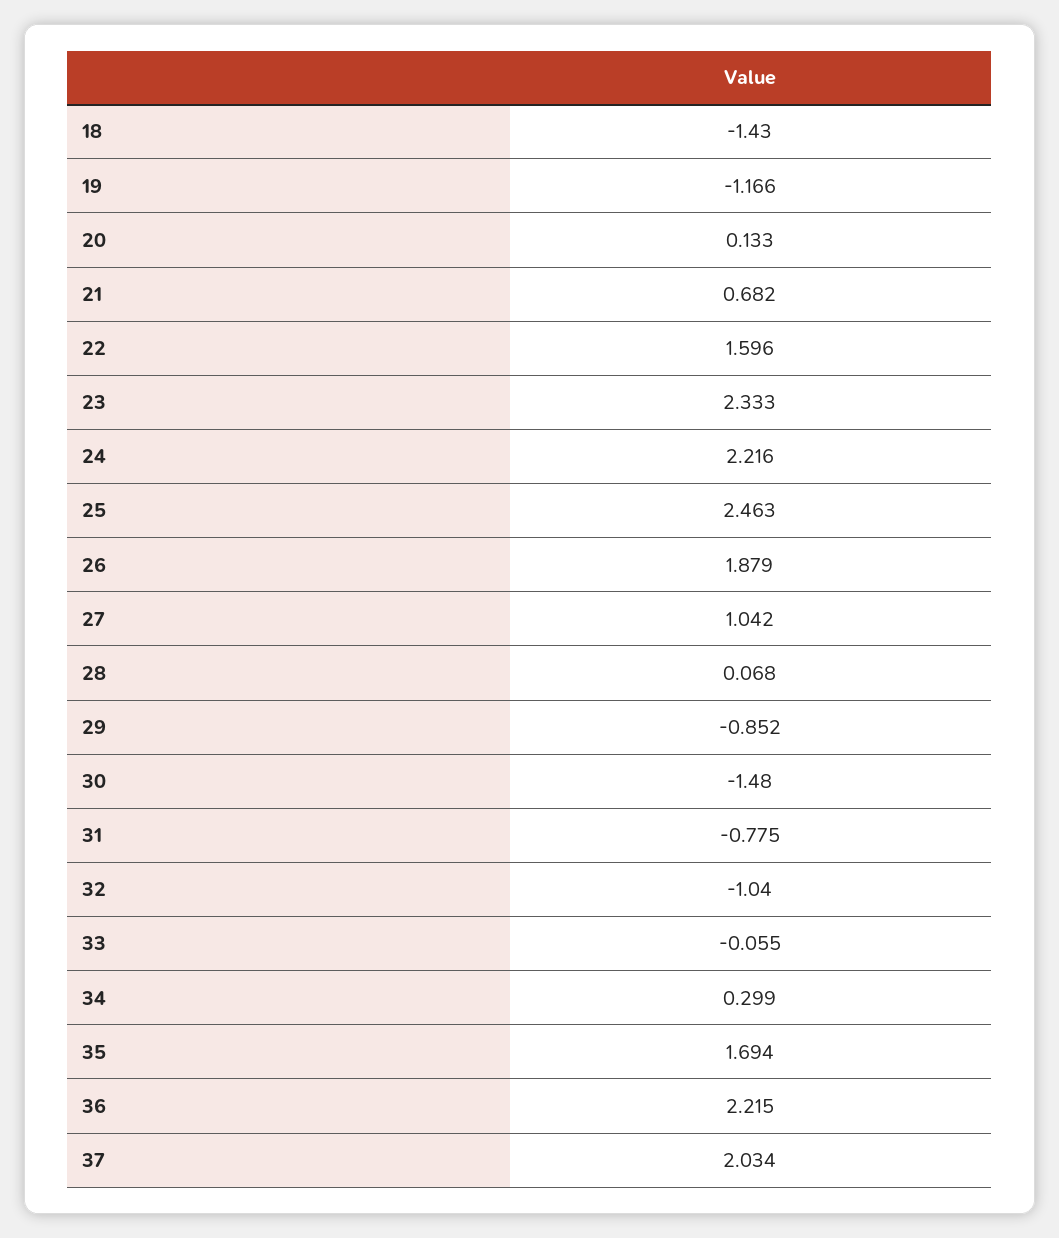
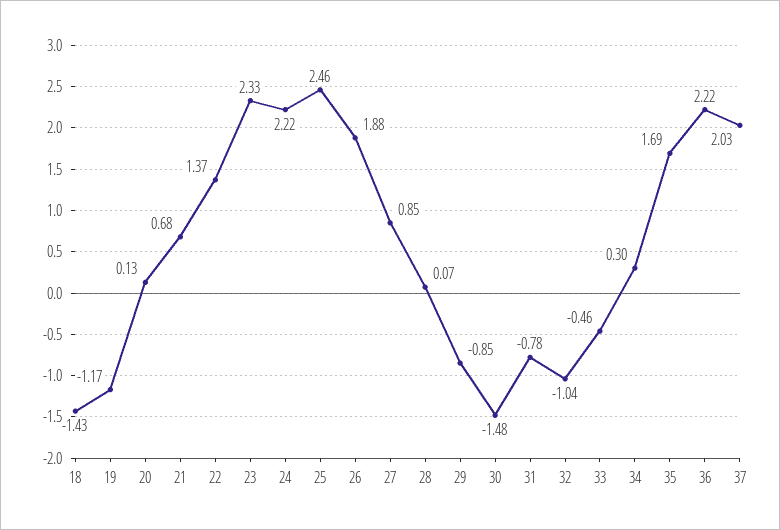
  {
    "18": -1.43,
    "19": -1.166,
    "20": 0.133,
    "21": 0.682,
-   "22": 1.596,
+   "22": 1.37,
    "23": 2.333,
    "24": 2.216,
    "25": 2.463,
    "26": 1.879,
-   "27": 1.042,
+   "27": 0.85,
    "28": 0.068,
    "29": -0.852,
    "30": -1.48,
    "31": -0.775,
    "32": -1.04,
-   "33": -0.055,
+   "33": -0.46,
    "34": 0.299,
    "35": 1.694,
    "36": 2.215,
    "37": 2.034
  }

